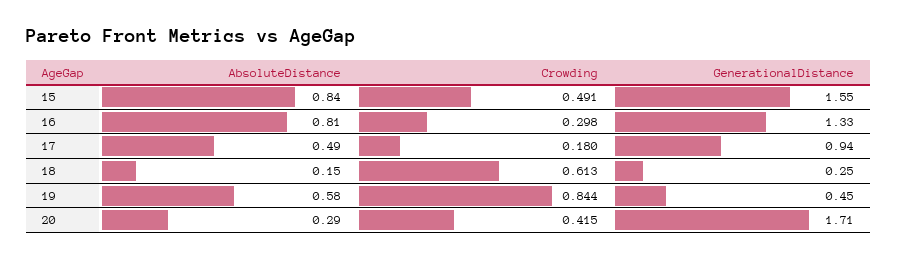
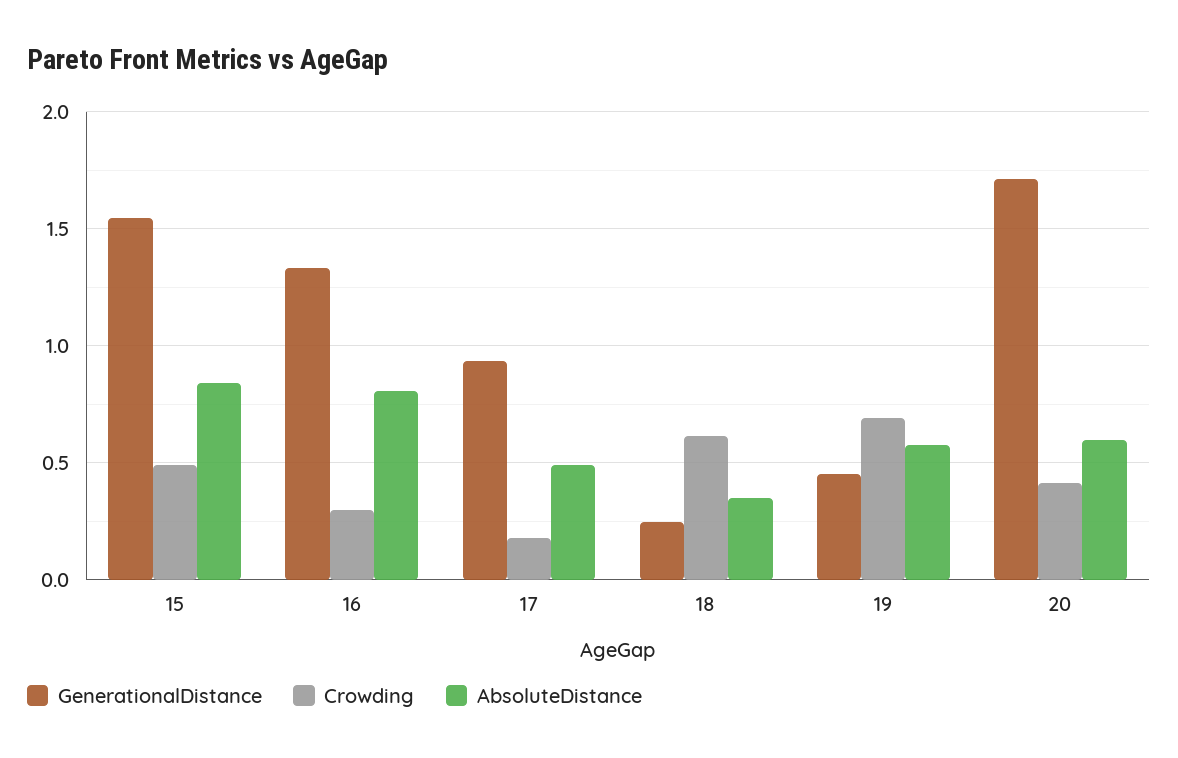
  {
    "AbsoluteDistance": {
      "15": 0.84,
      "16": 0.81,
      "17": 0.49,
-     "18": 0.15,
+     "18": 0.35,
      "19": 0.58,
-     "20": 0.29
+     "20": 0.6
    },
    "Crowding": {
      "15": 0.491,
      "16": 0.298,
      "17": 0.18,
      "18": 0.613,
-     "19": 0.844,
+     "19": 0.7,
      "20": 0.415
    },
    "GenerationalDistance": {
      "15": 1.55,
      "16": 1.33,
      "17": 0.94,
      "18": 0.25,
      "19": 0.45,
      "20": 1.71
    }
  }

